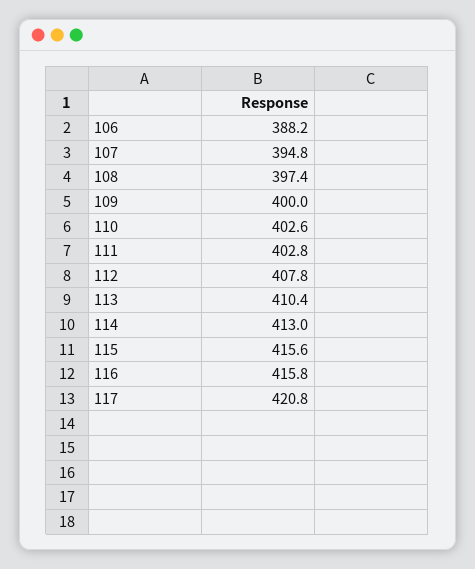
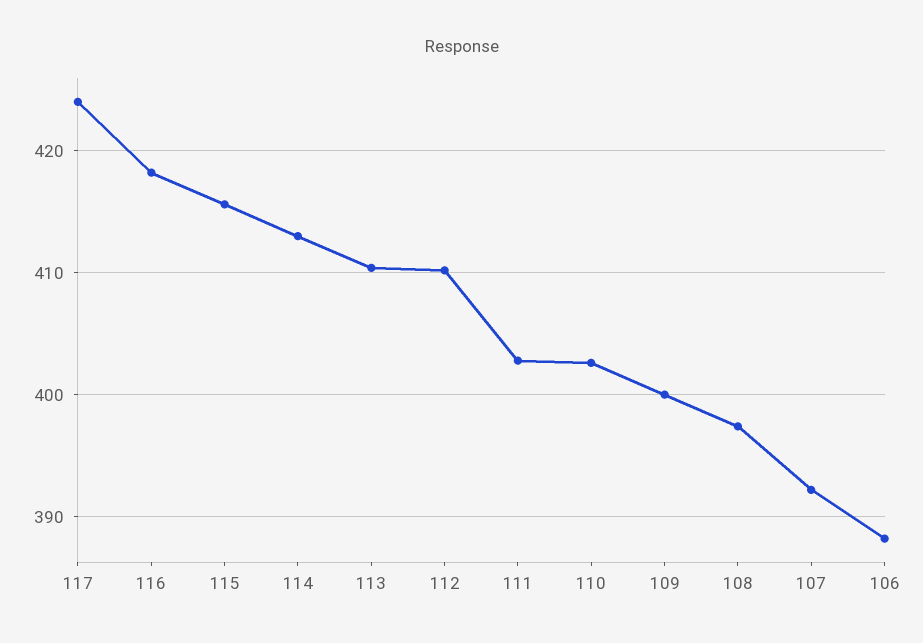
  {
    "106": 388.2,
-   "107": 394.8,
+   "107": 392,
    "108": 397.4,
    "109": 400,
    "110": 402.6,
    "111": 402.8,
-   "112": 407.8,
+   "112": 410,
    "113": 410.4,
    "114": 413,
    "115": 415.6,
-   "116": 415.8,
+   "116": 418,
-   "117": 420.8
+   "117": 424
  }

